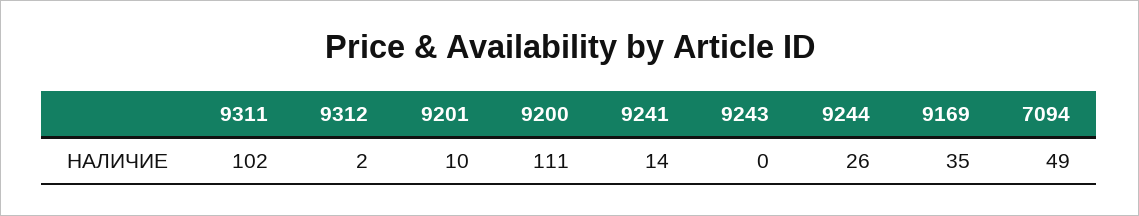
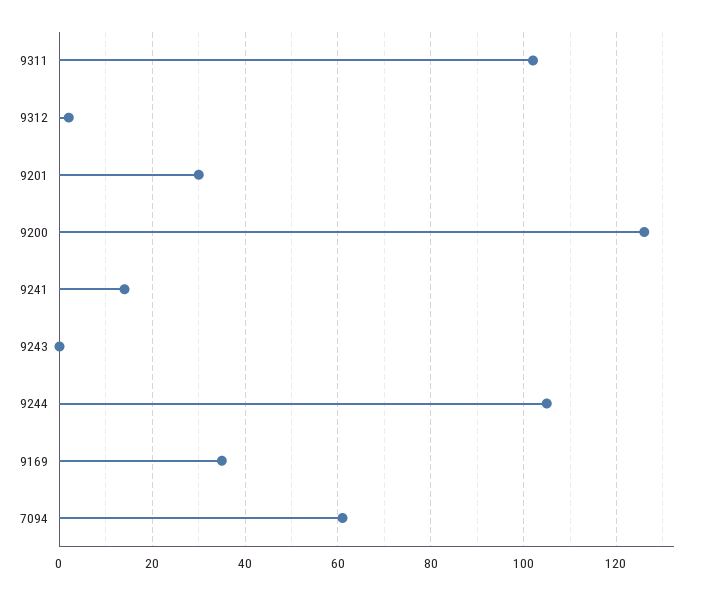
  {
    "9311": 102,
    "9312": 2,
-   "9201": 10,
+   "9201": 30,
-   "9200": 111,
+   "9200": 125,
    "9241": 14,
    "9243": 0,
-   "9244": 26,
+   "9244": 105,
    "9169": 35,
-   "7094": 49
+   "7094": 60
  }

